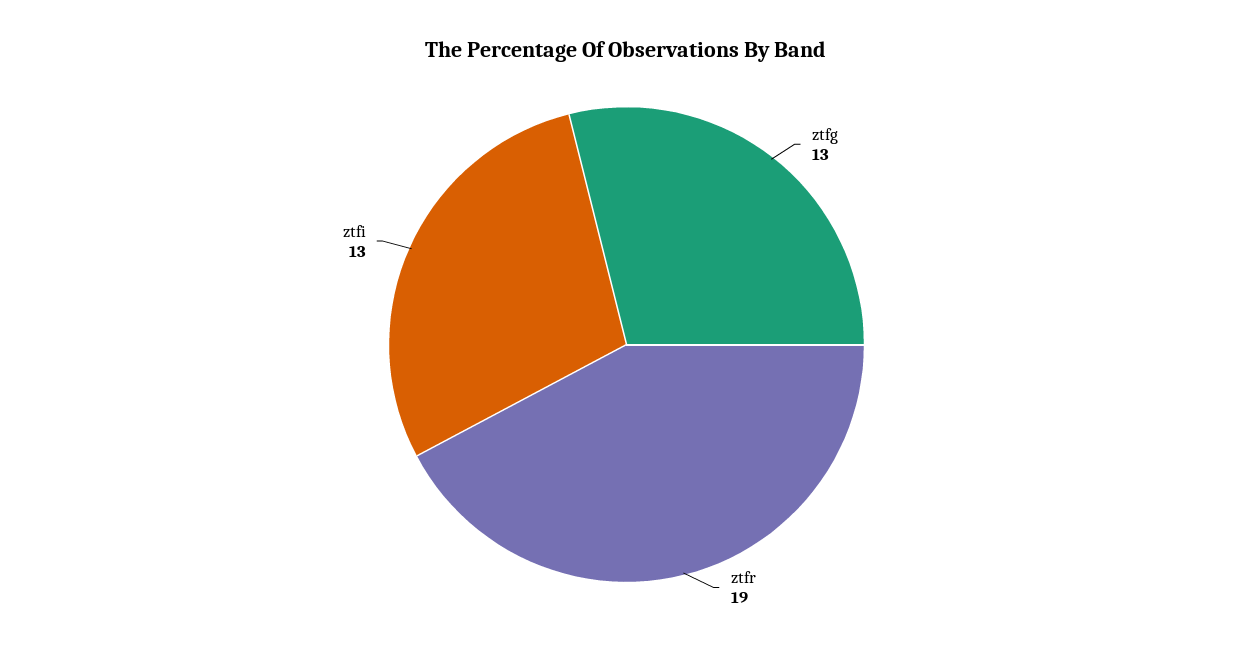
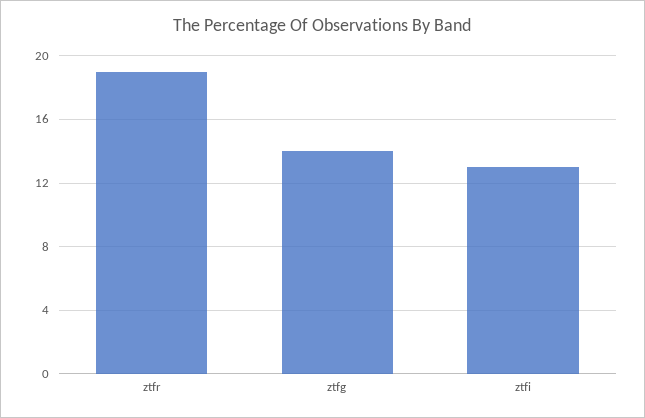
  {
-   "ztfg": 13,
+   "ztfg": 14,
    "ztfr": 19,
    "ztfi": 13
  }

